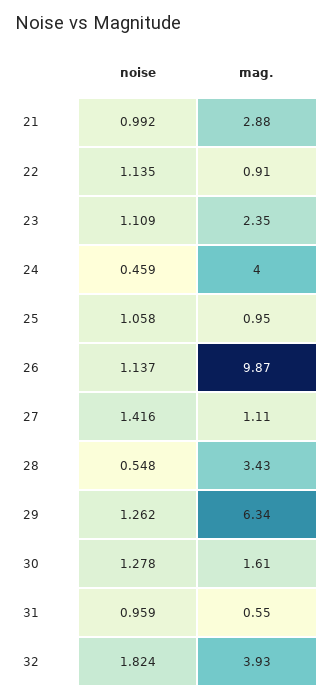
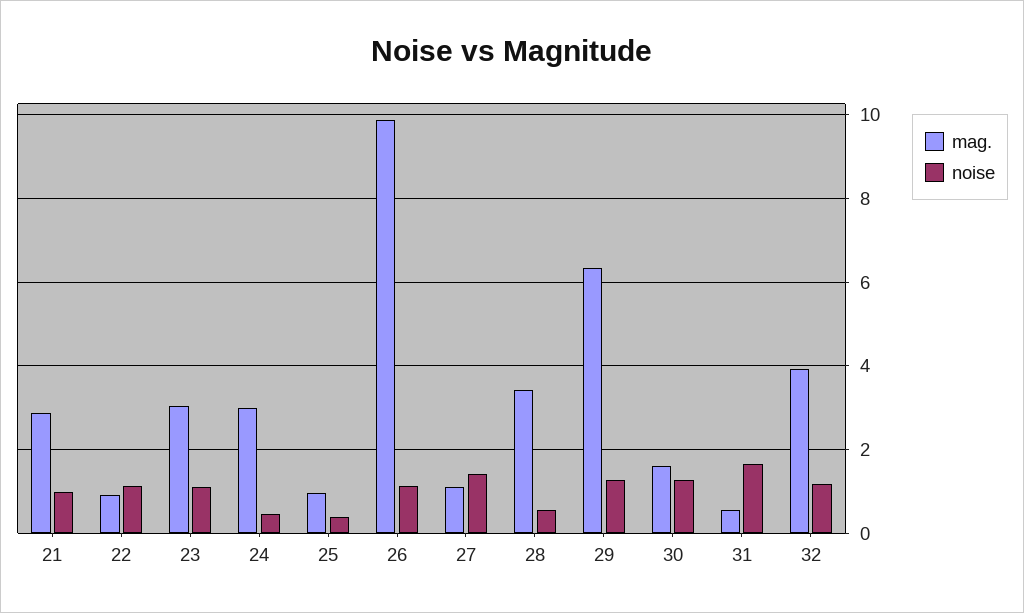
  {
    "noise": {
      "21": 0.992,
      "22": 1.135,
      "23": 1.109,
      "24": 0.459,
-     "25": 1.058,
+     "25": 0.4,
      "26": 1.137,
      "27": 1.416,
      "28": 0.548,
      "29": 1.262,
      "30": 1.278,
-     "31": 0.959,
+     "31": 1.6,
-     "32": 1.824
+     "32": 1.2
    },
    "mag.": {
      "21": 2.88,
      "22": 0.91,
-     "23": 2.35,
+     "23": 3,
-     "24": 4,
+     "24": 3,
      "25": 0.95,
      "26": 9.87,
      "27": 1.11,
      "28": 3.43,
      "29": 6.34,
      "30": 1.61,
      "31": 0.55,
      "32": 3.93
    }
  }

